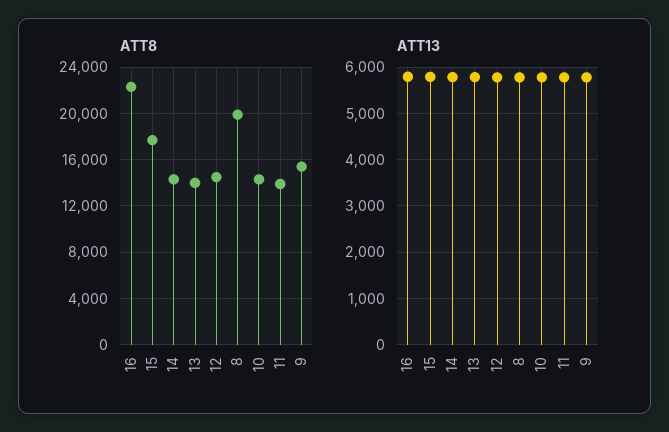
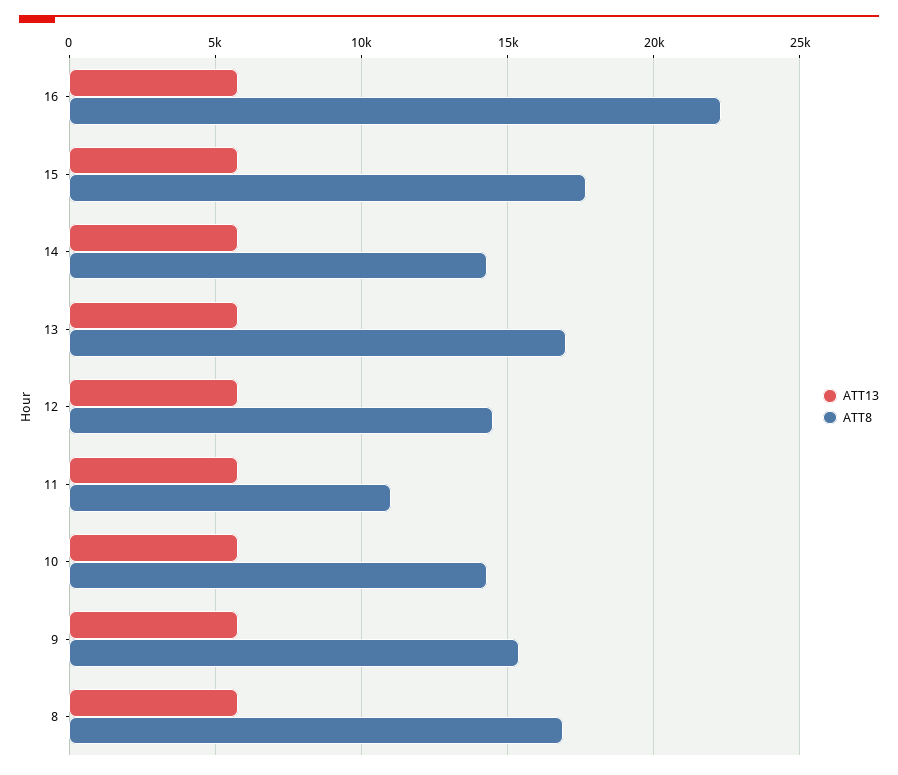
  {
    "ATT8": {
      "16": 22500,
      "15": 17500,
      "14": 14500,
-     "13": 14000,
+     "13": 17000,
      "12": 14500,
-     "8": 20000,
+     "8": 17000,
      "10": 14500,
-     "11": 14000,
+     "11": 11000,
      "9": 15500
    },
    "ATT13": {
      "16": 5800,
      "15": 5800,
      "14": 5800,
      "13": 5800,
      "12": 5800,
      "8": 5800,
      "10": 5800,
      "11": 5800,
      "9": 5800
    }
  }

